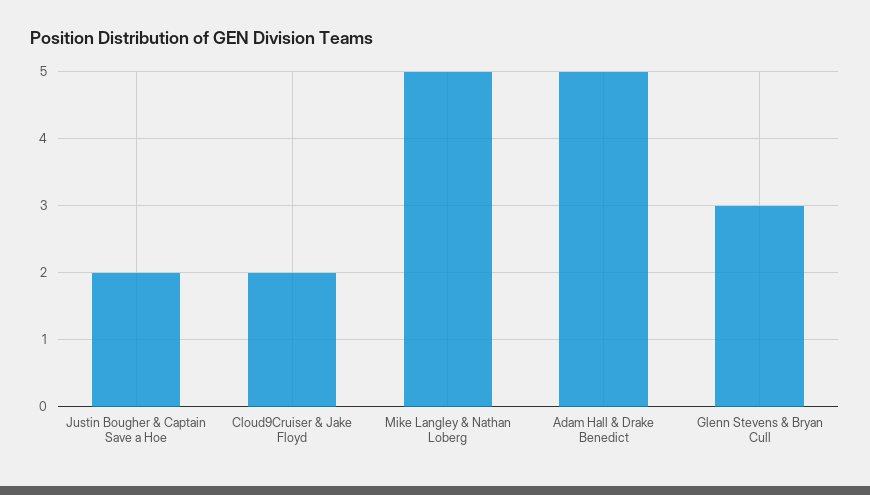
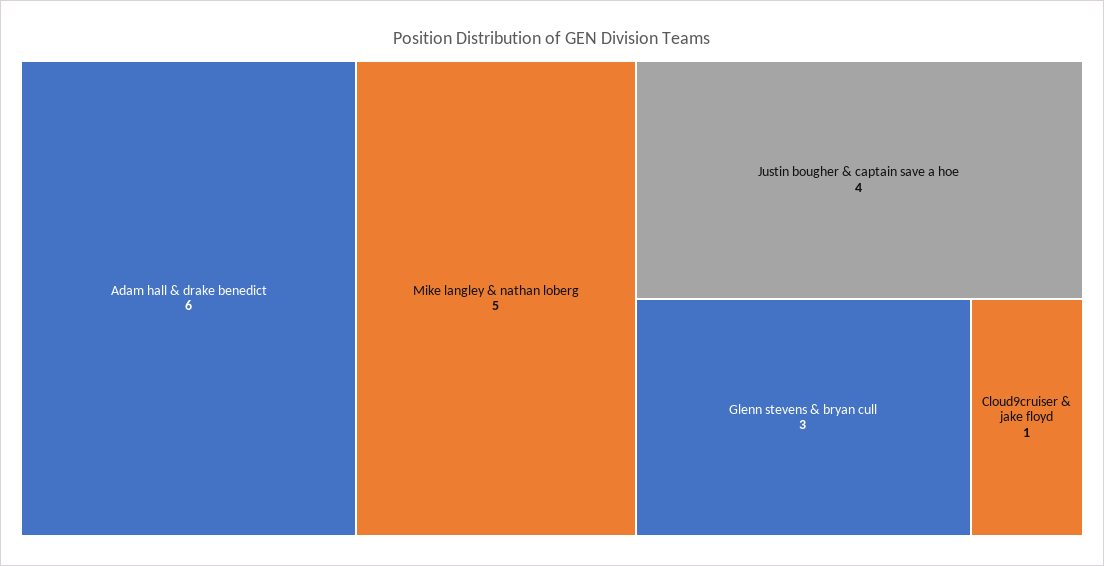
  {
-   "Justin Bougher & Captain Save a Hoe": 2,
+   "Justin Bougher & Captain Save a Hoe": 4,
-   "Cloud9Cruiser & Jake Floyd": 2,
+   "Cloud9Cruiser & Jake Floyd": 1,
    "Mike Langley & Nathan Loberg": 5,
-   "Adam Hall & Drake Benedict": 5,
+   "Adam Hall & Drake Benedict": 6,
    "Glenn Stevens & Bryan Cull": 3
  }

